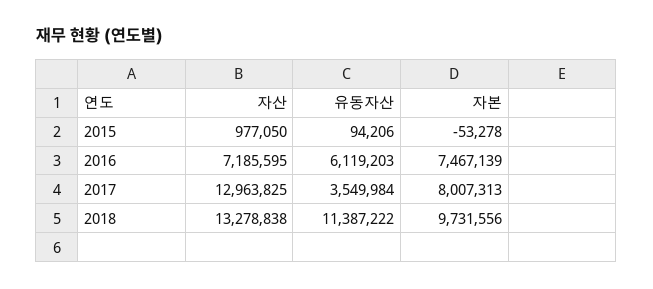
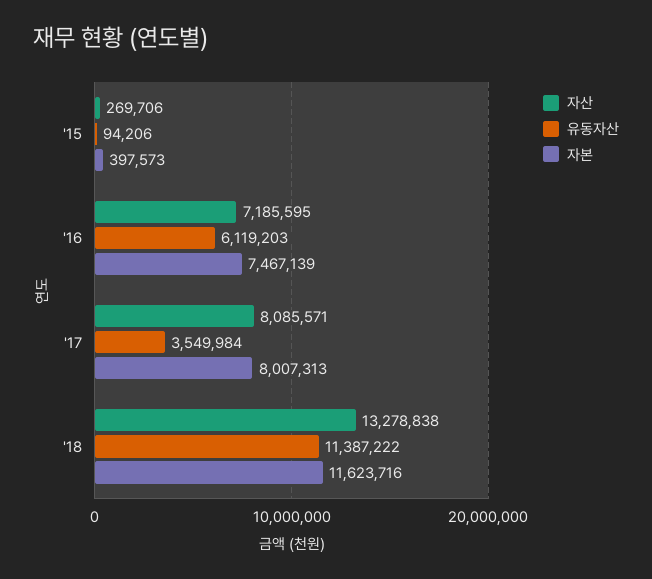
  {
    "자산": {
-     "2015": 977050,
+     "2015": 269706,
      "2016": 7185595,
-     "2017": 12963825,
+     "2017": 8085571,
      "2018": 13278838
    },
    "유동자산": {
      "2015": 94206,
      "2016": 6119203,
      "2017": 3549984,
      "2018": 11387222
    },
    "자본": {
-     "2015": -53278,
+     "2015": 397573,
      "2016": 7467139,
      "2017": 8007313,
-     "2018": 9731556
+     "2018": 11623716
    }
  }

